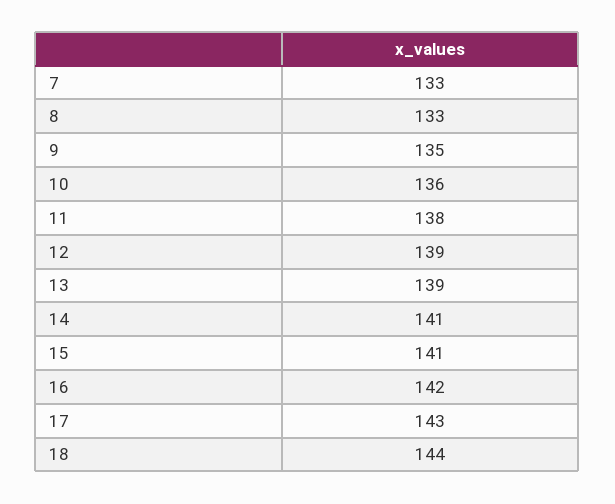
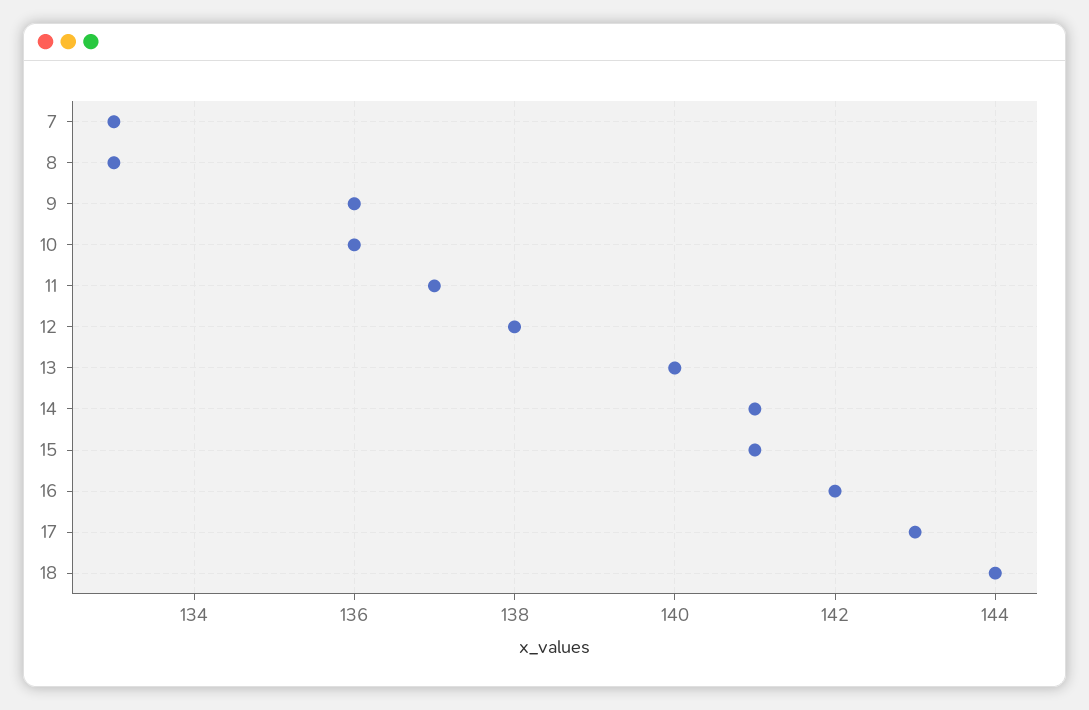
  {
    "7": 133,
    "8": 133,
-   "9": 135,
+   "9": 136,
    "10": 136,
-   "11": 138,
+   "11": 137,
-   "12": 139,
+   "12": 138,
-   "13": 139,
+   "13": 140,
    "14": 141,
    "15": 141,
    "16": 142,
    "17": 143,
    "18": 144
  }

